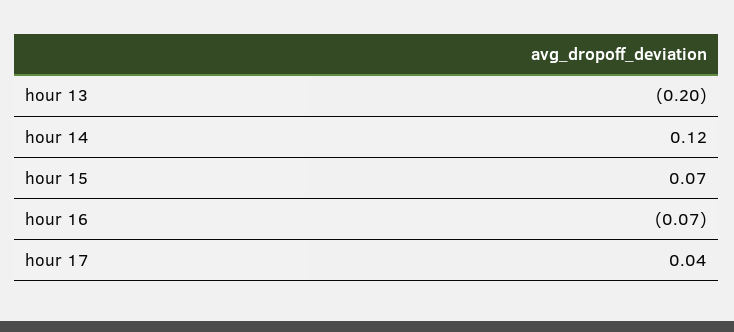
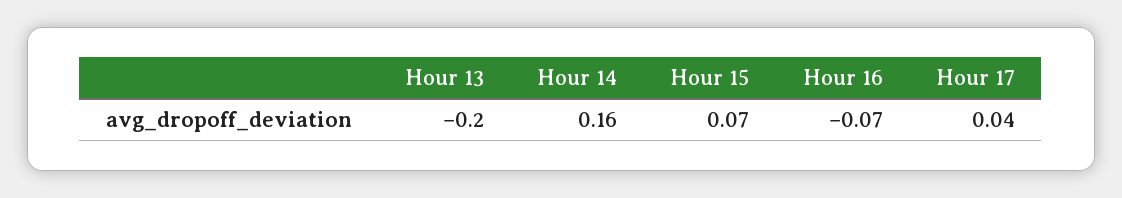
  {
    "hour 13": -0.2,
-   "hour 14": 0.12,
+   "hour 14": 0.16,
    "hour 15": 0.07,
    "hour 16": -0.07,
    "hour 17": 0.04
  }

